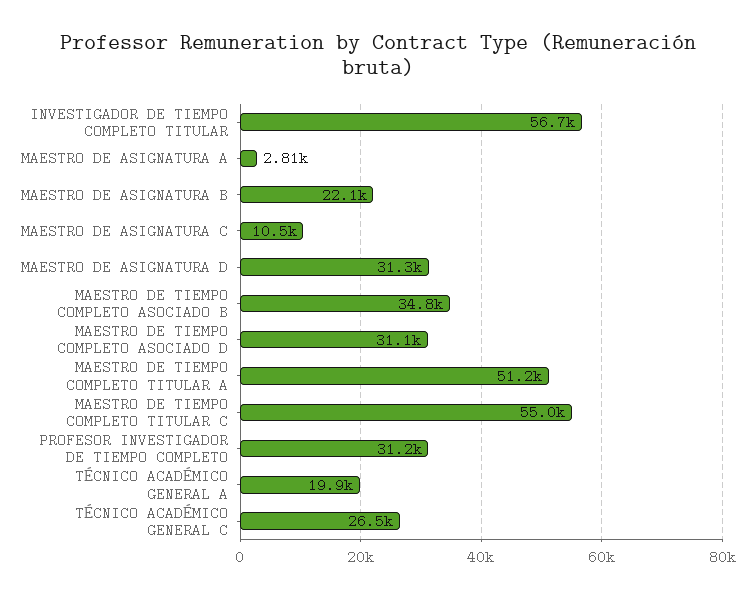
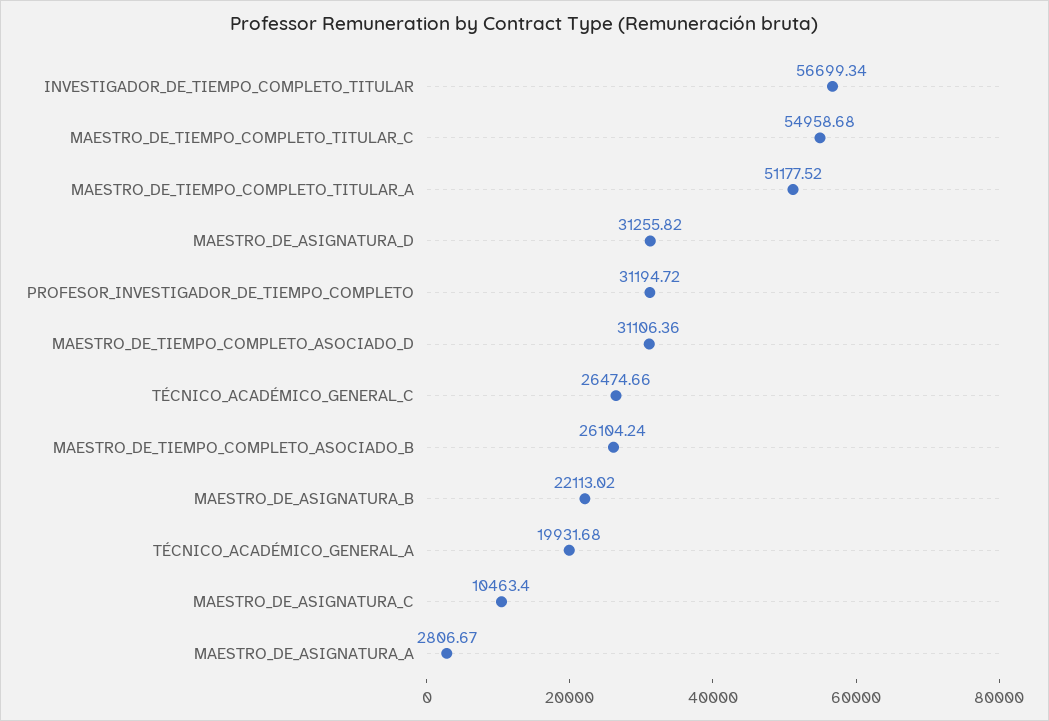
  {
    "INVESTIGADOR DE TIEMPO COMPLETO TITULAR": 56699.34,
    "MAESTRO DE ASIGNATURA A": 2806.67,
    "MAESTRO DE ASIGNATURA B": 22113.02,
    "MAESTRO DE ASIGNATURA C": 10463.4,
    "MAESTRO DE ASIGNATURA D": 31255.82,
-   "MAESTRO DE TIEMPO COMPLETO ASOCIADO B": 34800,
+   "MAESTRO DE TIEMPO COMPLETO ASOCIADO B": 26104.24,
    "MAESTRO DE TIEMPO COMPLETO ASOCIADO D": 31106.36,
    "MAESTRO DE TIEMPO COMPLETO TITULAR A": 51177.52,
    "MAESTRO DE TIEMPO COMPLETO TITULAR C": 54958.68,
    "PROFESOR INVESTIGADOR DE TIEMPO COMPLETO": 31194.72,
    "TÉCNICO ACADÉMICO GENERAL A": 19931.68,
    "TÉCNICO ACADÉMICO GENERAL C": 26474.66
  }

